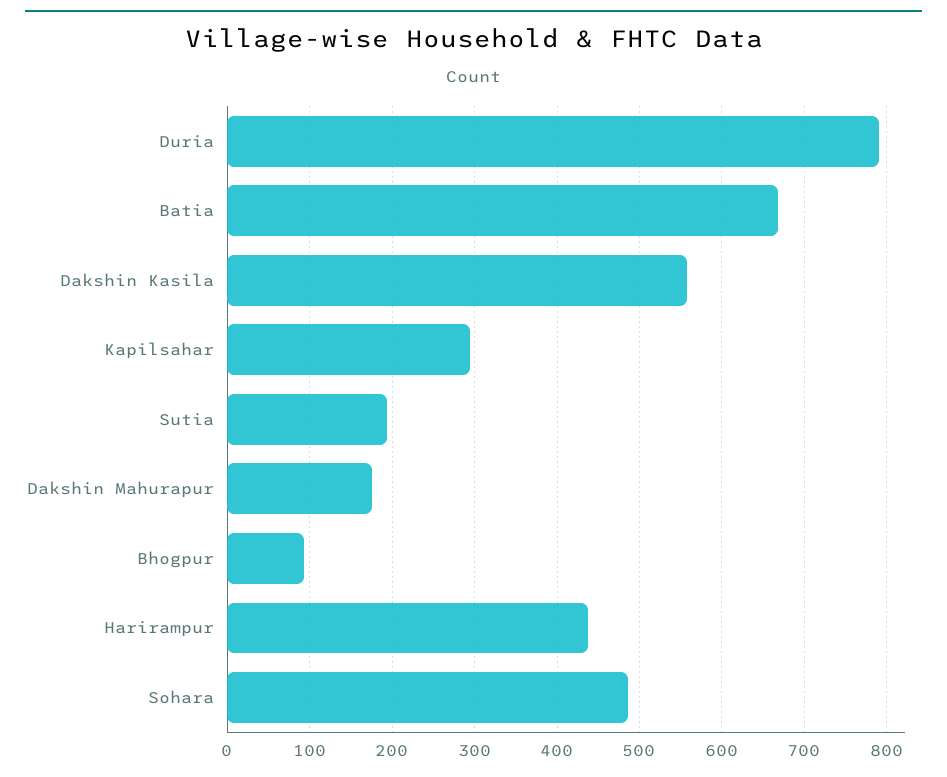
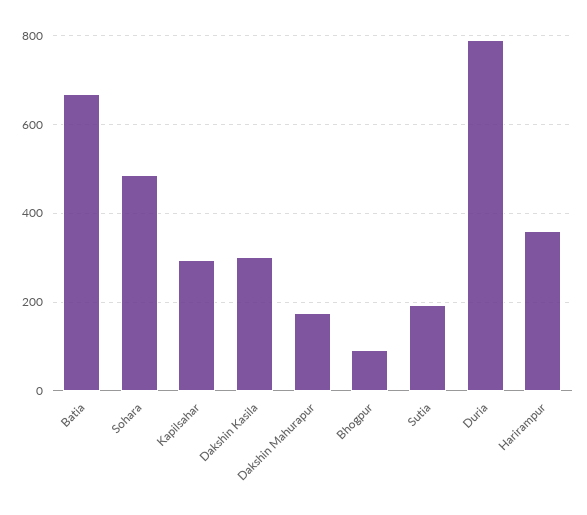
  {
    "Duria": 790,
    "Batia": 670,
-   "Dakshin Kasila": 560,
+   "Dakshin Kasila": 300,
    "Kapilsahar": 290,
    "Sutia": 190,
    "Dakshin Mahurapur": 180,
    "Bhogpur": 90,
-   "Harirampur": 440,
+   "Harirampur": 360,
    "Sohara": 490
  }

